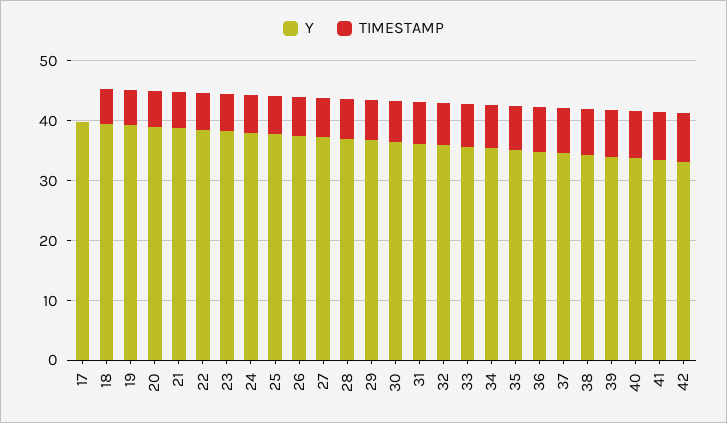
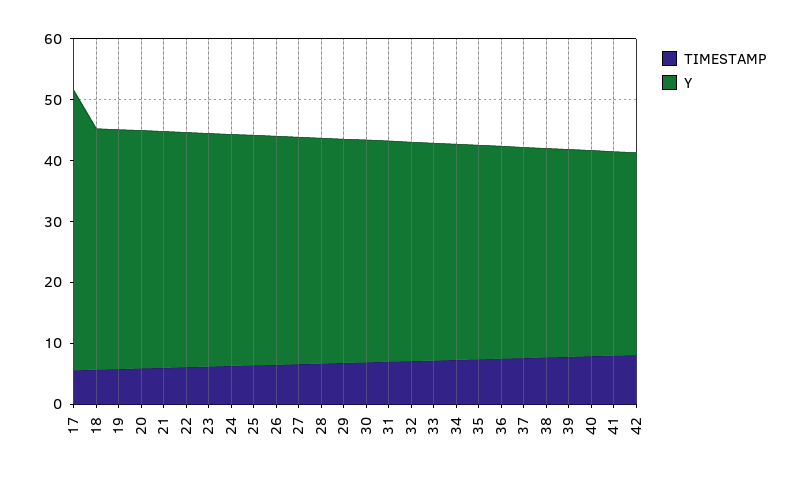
  {
    "Y": {
-     "17": 40,
+     "17": 46,
      "18": 40,
      "19": 40,
      "20": 40,
      "21": 38,
      "22": 38,
      "23": 38,
      "24": 38,
      "25": 38,
      "26": 38,
      "27": 38,
      "28": 36,
      "29": 36,
      "30": 36,
      "31": 36,
      "32": 36,
      "33": 36,
      "34": 36,
      "35": 36,
      "36": 34,
      "37": 34,
      "38": 34,
      "39": 34,
      "40": 34,
      "41": 34,
      "42": 34
    },
    "TIMESTAMP": {
-     "17": 0,
+     "17": 6,
      "18": 6,
      "19": 6,
      "20": 6,
      "21": 6,
      "22": 6,
      "23": 6,
      "24": 6,
      "25": 6,
      "26": 6,
      "27": 6,
      "28": 6,
      "29": 6,
      "30": 6,
      "31": 8,
      "32": 8,
      "33": 8,
      "34": 8,
      "35": 8,
      "36": 8,
      "37": 8,
      "38": 8,
      "39": 8,
      "40": 8,
      "41": 8,
      "42": 8
    }
  }

